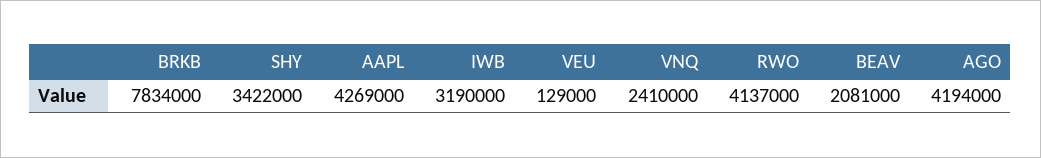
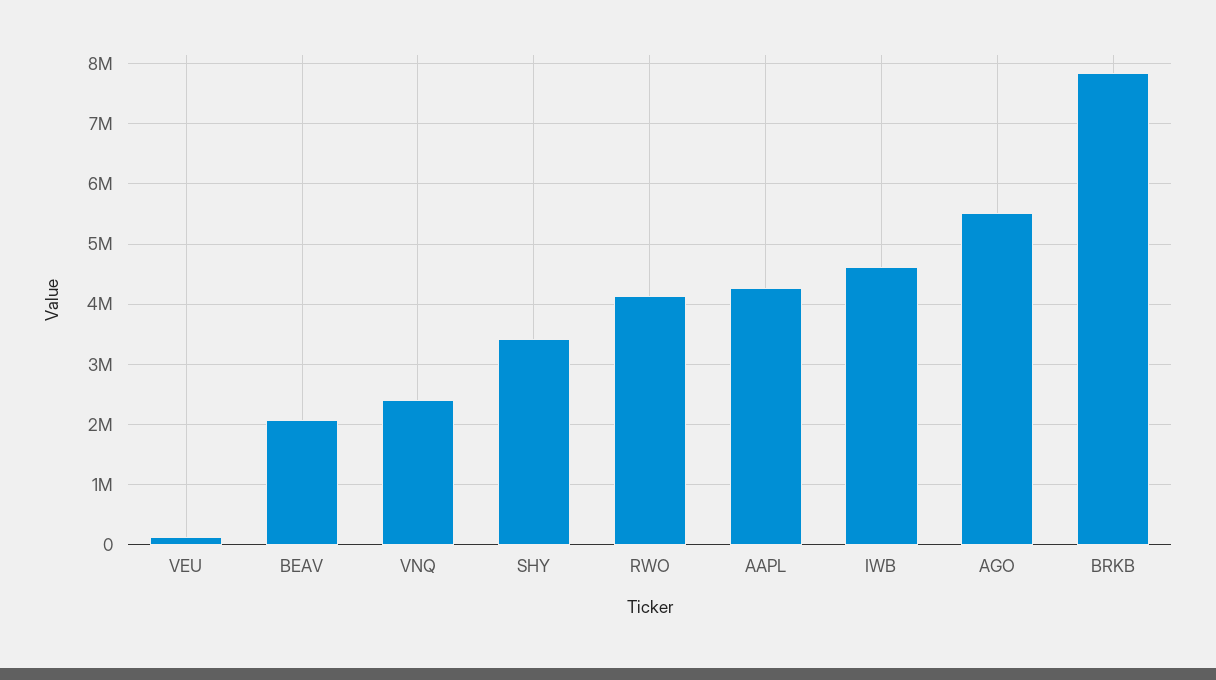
  {
    "BRKB": 7834000,
    "SHY": 3422000,
    "AAPL": 4269000,
-   "IWB": 3190000,
+   "IWB": 4600000,
    "VEU": 129000,
    "VNQ": 2410000,
    "RWO": 4137000,
    "BEAV": 2081000,
-   "AGO": 4194000
+   "AGO": 5500000
  }

